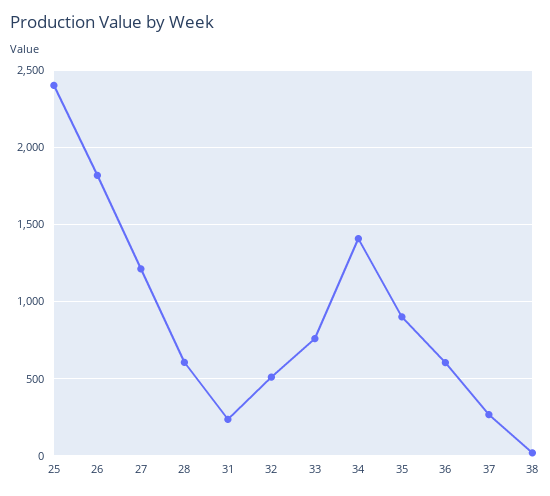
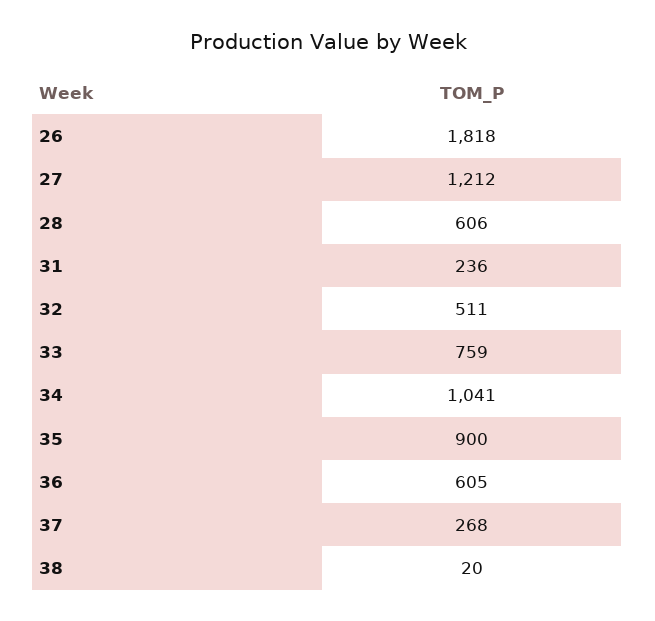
  {
-   "25": 2400,
    "26": 1818,
    "27": 1212,
    "28": 606,
    "31": 236,
    "32": 511,
    "33": 759,
-   "34": 1400,
+   "34": 1041,
    "35": 900,
    "36": 605,
    "37": 268,
    "38": 20
  }

